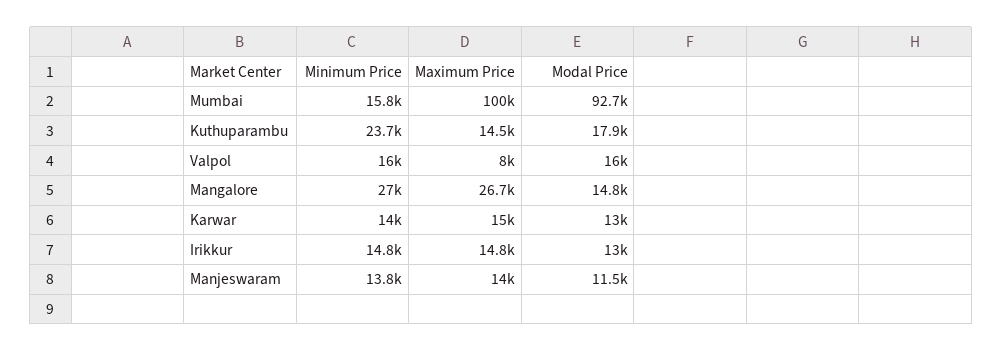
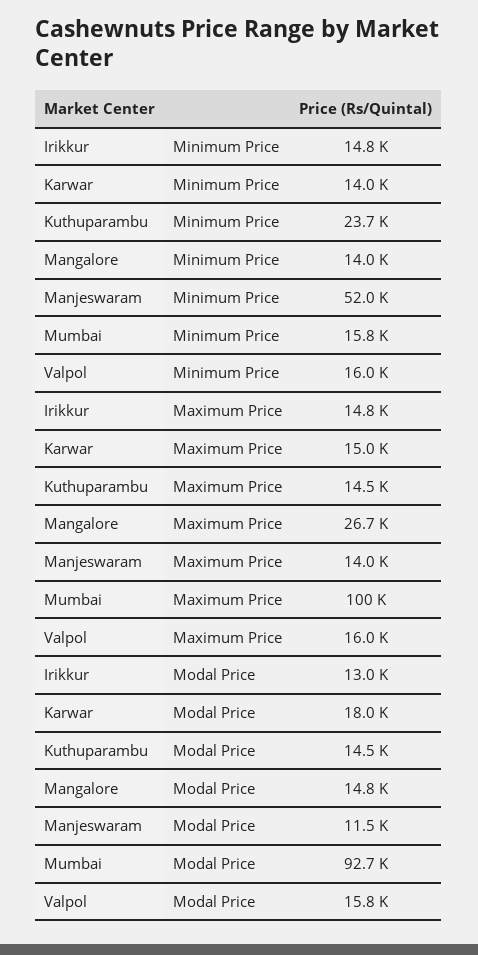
  {
    "Minimum Price": {
      "Mumbai": 15800,
      "Kuthuparambu": 23700,
      "Valpol": 16000,
-     "Mangalore": 27000,
+     "Mangalore": 14000,
      "Karwar": 14000,
      "Irikkur": 14800,
-     "Manjeswaram": 13800
+     "Manjeswaram": 52000
    },
    "Maximum Price": {
      "Mumbai": 100000,
      "Kuthuparambu": 14500,
-     "Valpol": 8000,
+     "Valpol": 16000,
      "Mangalore": 26700,
      "Karwar": 15000,
      "Irikkur": 14800,
      "Manjeswaram": 14000
    },
    "Modal Price": {
      "Mumbai": 92700,
-     "Kuthuparambu": 17900,
+     "Kuthuparambu": 14500,
-     "Valpol": 16000,
+     "Valpol": 15800,
      "Mangalore": 14800,
-     "Karwar": 13000,
+     "Karwar": 18000,
      "Irikkur": 13000,
      "Manjeswaram": 11500
    }
  }

